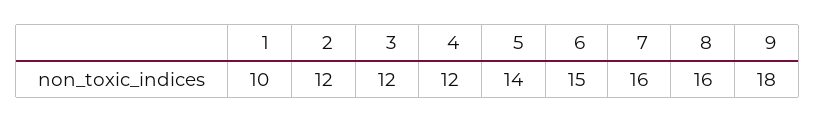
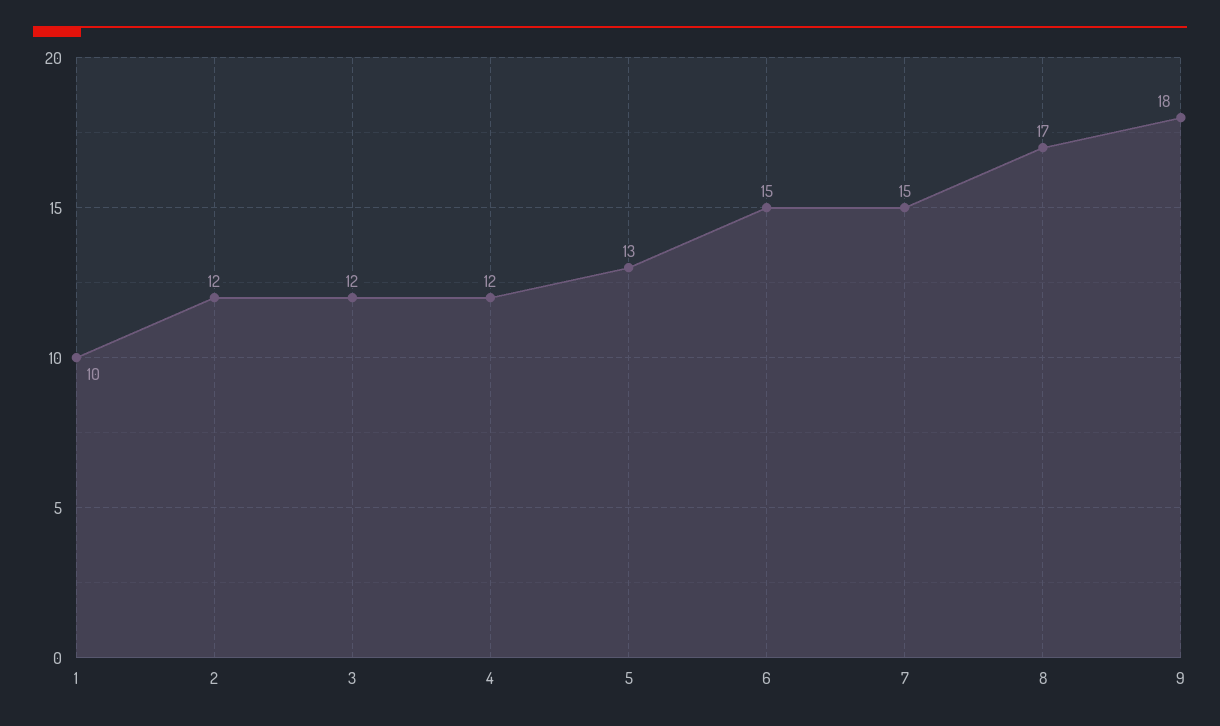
  {
    "1": 10,
    "2": 12,
    "3": 12,
    "4": 12,
-   "5": 14,
+   "5": 13,
    "6": 15,
-   "7": 16,
+   "7": 15,
-   "8": 16,
+   "8": 17,
    "9": 18
  }

